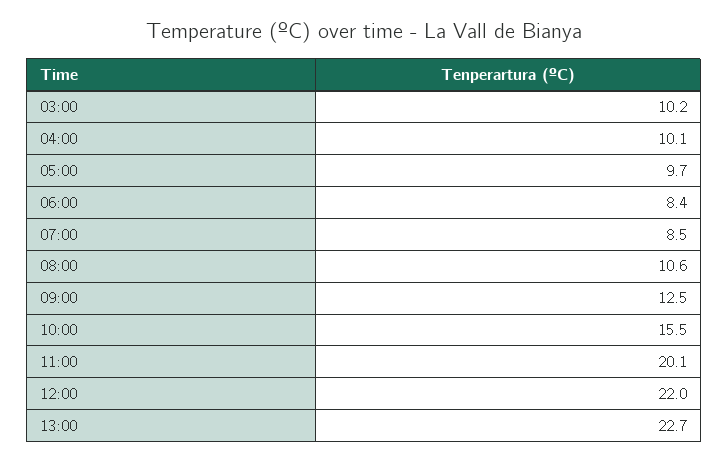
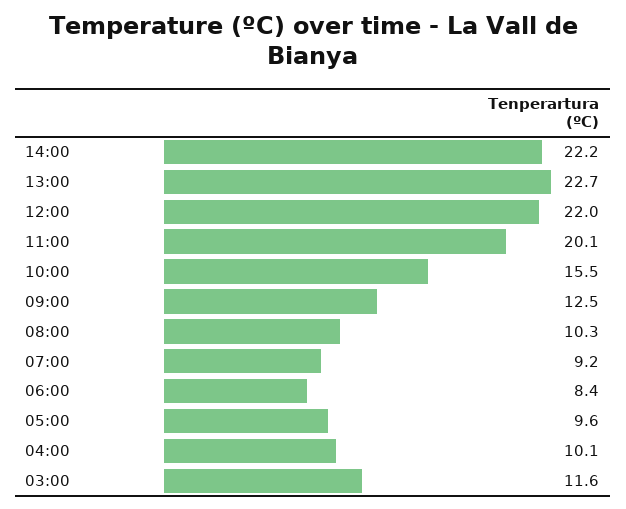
  {
-   "03:00": 10.2,
+   "03:00": 11.6,
    "04:00": 10.1,
-   "05:00": 9.7,
+   "05:00": 9.6,
    "06:00": 8.4,
-   "07:00": 8.5,
+   "07:00": 9.2,
-   "08:00": 10.6,
+   "08:00": 10.3,
    "09:00": 12.5,
    "10:00": 15.5,
    "11:00": 20.1,
    "12:00": 22,
-   "13:00": 22.7
+   "13:00": 22.7,
+   "14:00": 22.2
  }

